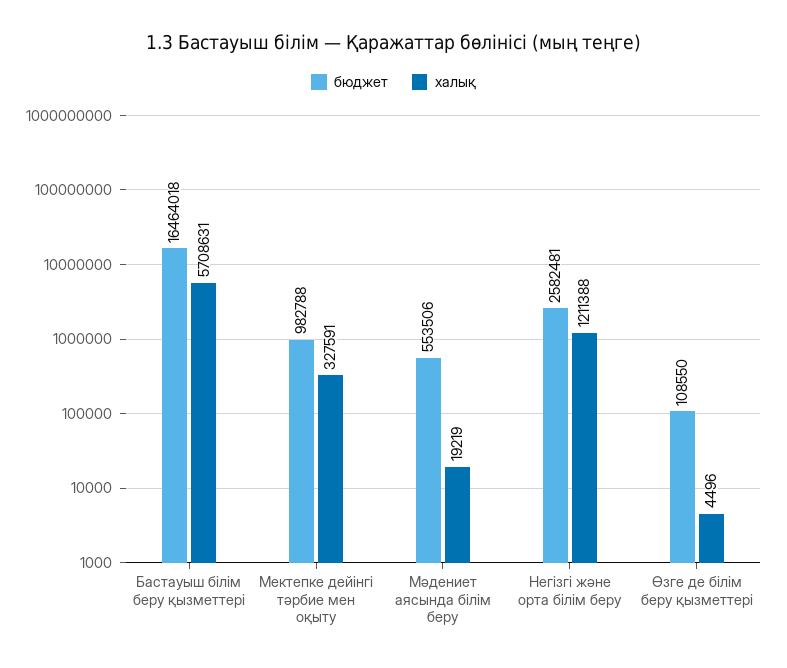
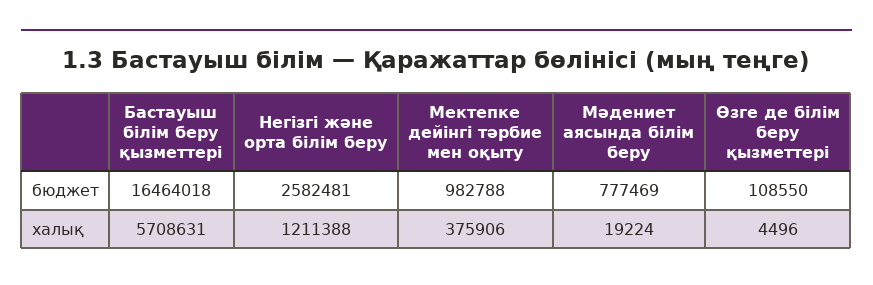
  {
    "бюджет": {
      "Бастауыш білім беру қызметтері": 16464018,
      "Мектепке дейінгі тәрбие мен оқыту": 982788,
-     "Мәдениет аясында білім беру": 553506,
+     "Мәдениет аясында білім беру": 777469,
      "Негізгі және орта білім беру": 2582481,
      "Өзге де білім беру қызметтері": 108550
    },
    "халық": {
      "Бастауыш білім беру қызметтері": 5708631,
-     "Мектепке дейінгі тәрбие мен оқыту": 327591,
+     "Мектепке дейінгі тәрбие мен оқыту": 375906,
-     "Мәдениет аясында білім беру": 19219,
+     "Мәдениет аясында білім беру": 19224,
      "Негізгі және орта білім беру": 1211388,
      "Өзге де білім беру қызметтері": 4496
    }
  }

